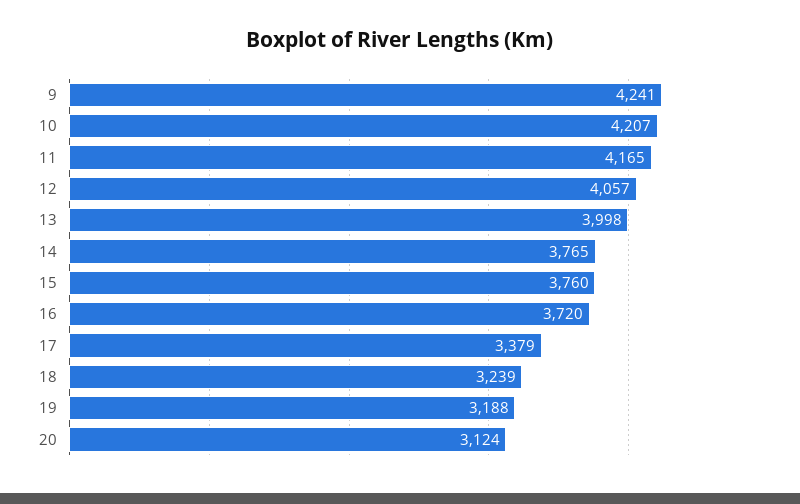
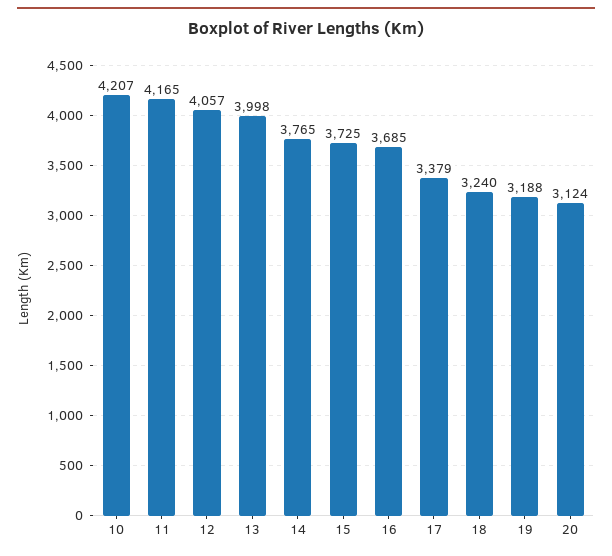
  {
-   "9": 4241,
    "10": 4207,
    "11": 4165,
    "12": 4057,
    "13": 3998,
    "14": 3765,
-   "15": 3760,
+   "15": 3725,
-   "16": 3720,
+   "16": 3685,
    "17": 3379,
-   "18": 3239,
+   "18": 3240,
    "19": 3188,
    "20": 3124
  }

